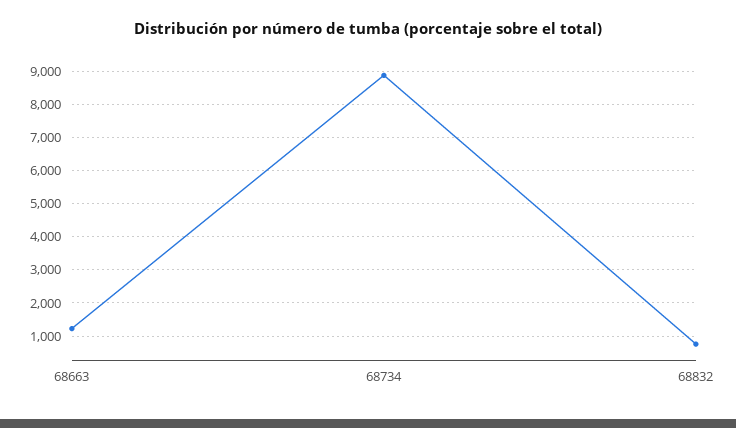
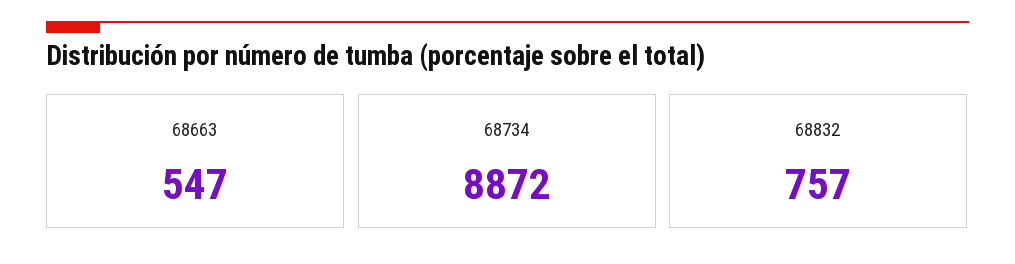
  {
-   "68663": 1200,
+   "68663": 547,
    "68734": 8872,
    "68832": 757
  }

